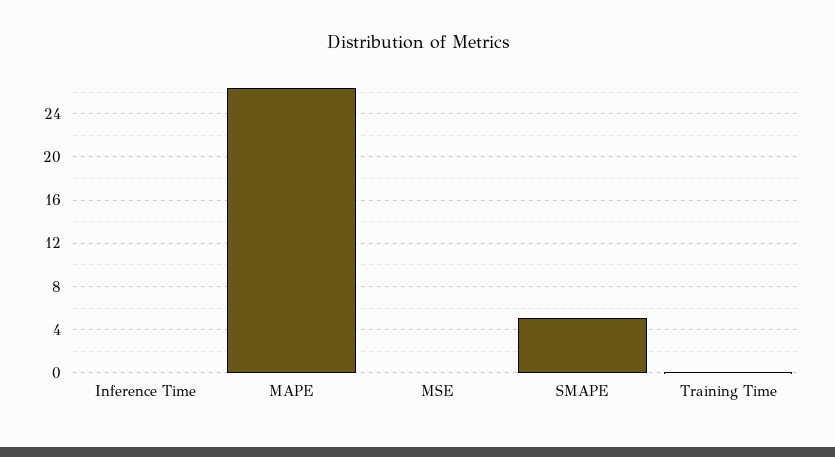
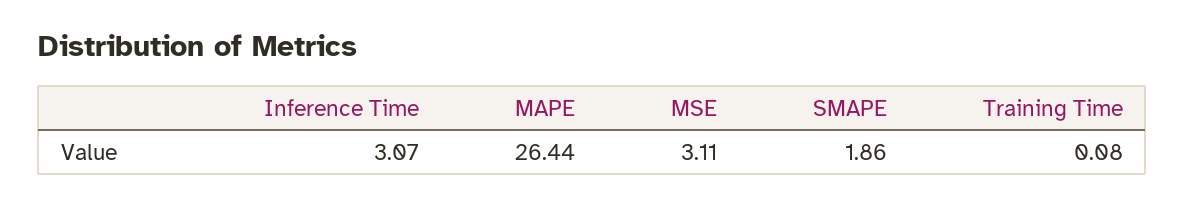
  {
-   "Inference Time": 0,
+   "Inference Time": 3.07,
    "MAPE": 26.44,
-   "MSE": 0,
+   "MSE": 3.11,
-   "SMAPE": 5,
+   "SMAPE": 1.86,
    "Training Time": 0.08
  }

